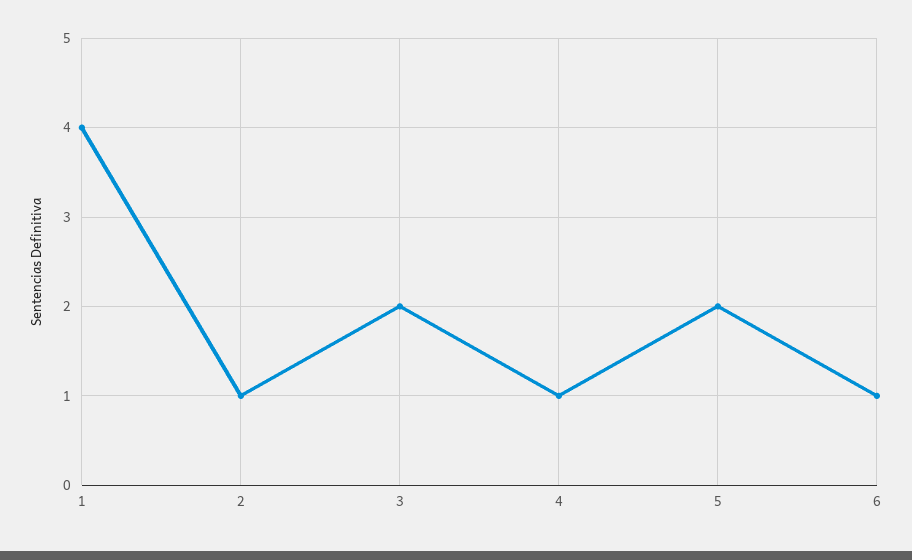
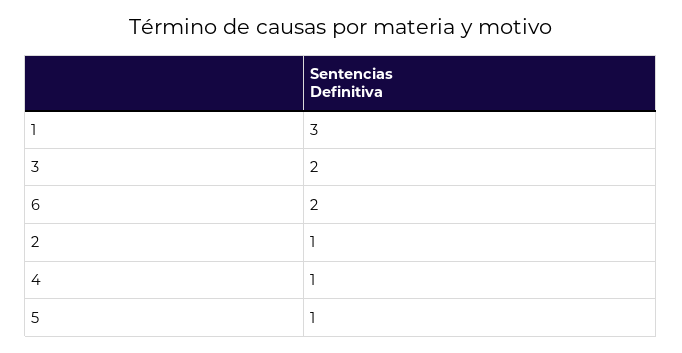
  {
-   "1": 4,
+   "1": 3,
    "2": 1,
    "3": 2,
    "4": 1,
-   "5": 2,
+   "5": 1,
-   "6": 1
+   "6": 2
  }

